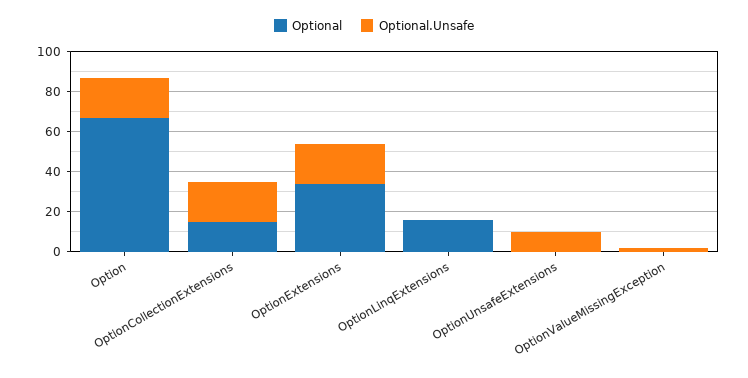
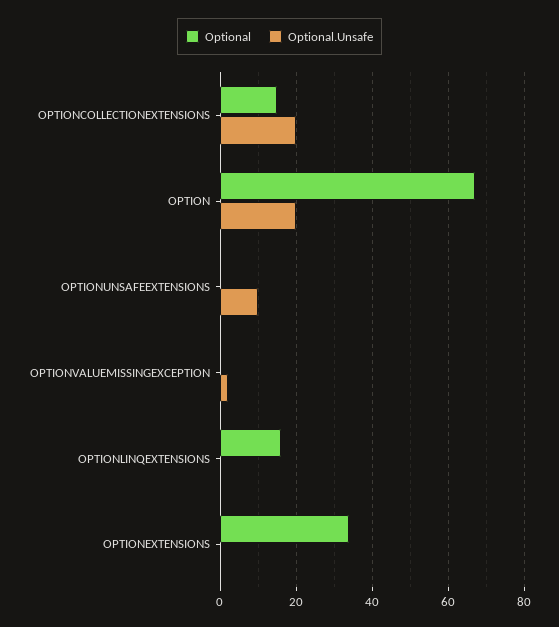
  {
    "Optional": {
      "Option": 65,
      "OptionCollectionExtensions": 15,
      "OptionExtensions": 35,
      "OptionLinqExtensions": 15,
      "OptionUnsafeExtensions": 0,
      "OptionValueMissingException": 0
    },
    "Optional.Unsafe": {
      "Option": 20,
      "OptionCollectionExtensions": 20,
-     "OptionExtensions": 20,
+     "OptionExtensions": 0,
      "OptionLinqExtensions": 0,
      "OptionUnsafeExtensions": 10,
      "OptionValueMissingException": 0
    }
  }

